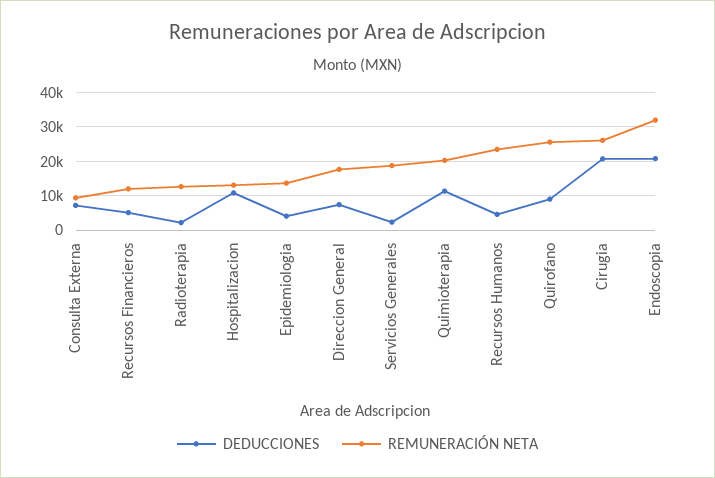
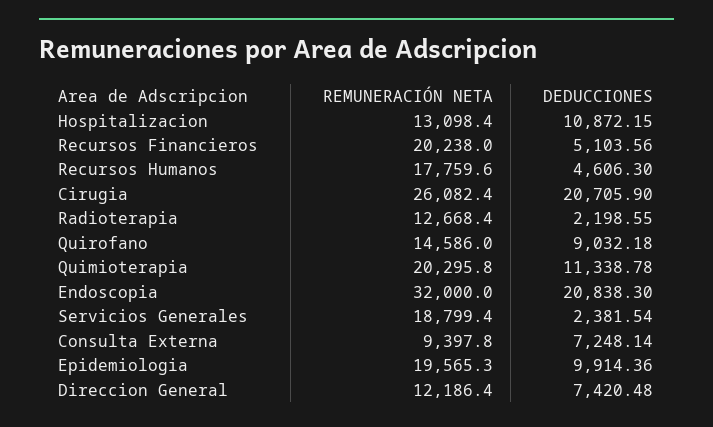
  {
    "DEDUCCIONES": {
      "Consulta Externa": 7248.14,
      "Recursos Financieros": 5103.56,
      "Radioterapia": 2198.55,
      "Hospitalizacion": 10872.15,
-     "Epidemiologia": 4000,
+     "Epidemiologia": 9914.36,
      "Direccion General": 7420.48,
      "Servicios Generales": 2381.54,
      "Quimioterapia": 11338.78,
      "Recursos Humanos": 4606.3,
      "Quirofano": 9032.18,
      "Cirugia": 20705.9,
      "Endoscopia": 20838.3
    },
    "REMUNERACIÓN NETA": {
      "Consulta Externa": 9397.8,
-     "Recursos Financieros": 12000,
+     "Recursos Financieros": 20238,
      "Radioterapia": 12668.4,
      "Hospitalizacion": 13098.4,
-     "Epidemiologia": 14000,
+     "Epidemiologia": 19565.3,
-     "Direccion General": 18000,
+     "Direccion General": 12186.4,
      "Servicios Generales": 18799.4,
      "Quimioterapia": 20295.8,
-     "Recursos Humanos": 24000,
+     "Recursos Humanos": 17759.6,
-     "Quirofano": 26000,
+     "Quirofano": 14586,
      "Cirugia": 26082.4,
      "Endoscopia": 32000
    }
  }

